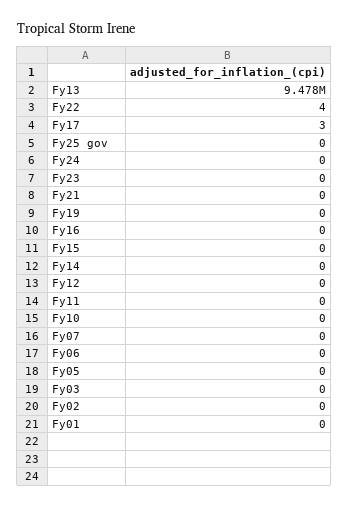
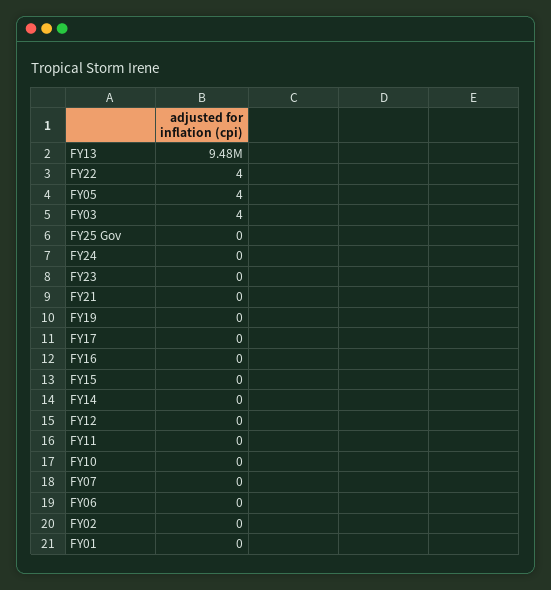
  {
    "Fy13": 9478000,
    "Fy22": 4,
-   "Fy17": 3,
+   "Fy17": 0,
    "Fy25 gov": 0,
    "Fy24": 0,
    "Fy23": 0,
    "Fy21": 0,
    "Fy19": 0,
    "Fy16": 0,
    "Fy15": 0,
    "Fy14": 0,
    "Fy12": 0,
    "Fy11": 0,
    "Fy10": 0,
    "Fy07": 0,
    "Fy06": 0,
-   "Fy05": 0,
+   "Fy05": 4,
-   "Fy03": 0,
+   "Fy03": 4,
    "Fy02": 0,
    "Fy01": 0
  }

